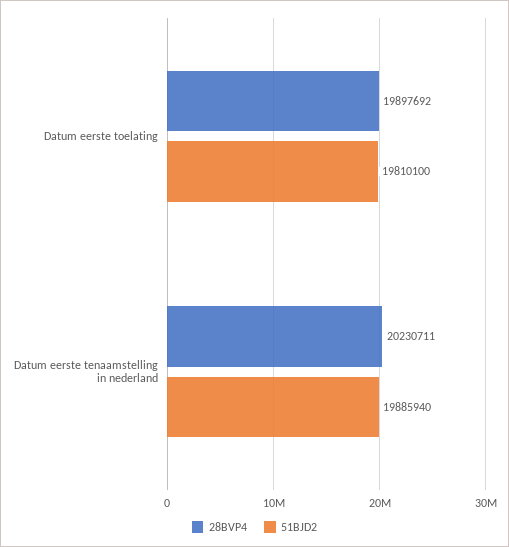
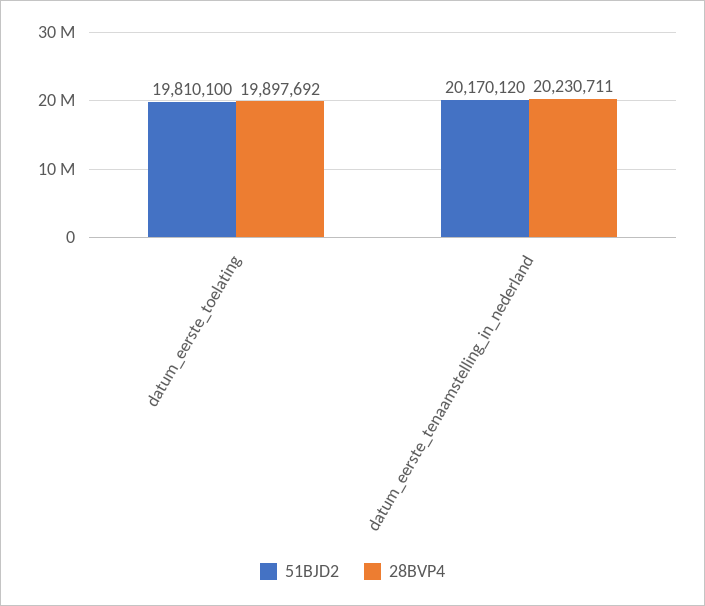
  {
    "28BVP4": {
      "Datum eerste toelating": 19897692,
      "Datum eerste tenaamstelling in nederland": 20230711
    },
    "51BJD2": {
      "Datum eerste toelating": 19810100,
-     "Datum eerste tenaamstelling in nederland": 19885940
+     "Datum eerste tenaamstelling in nederland": 20170120
    }
  }

